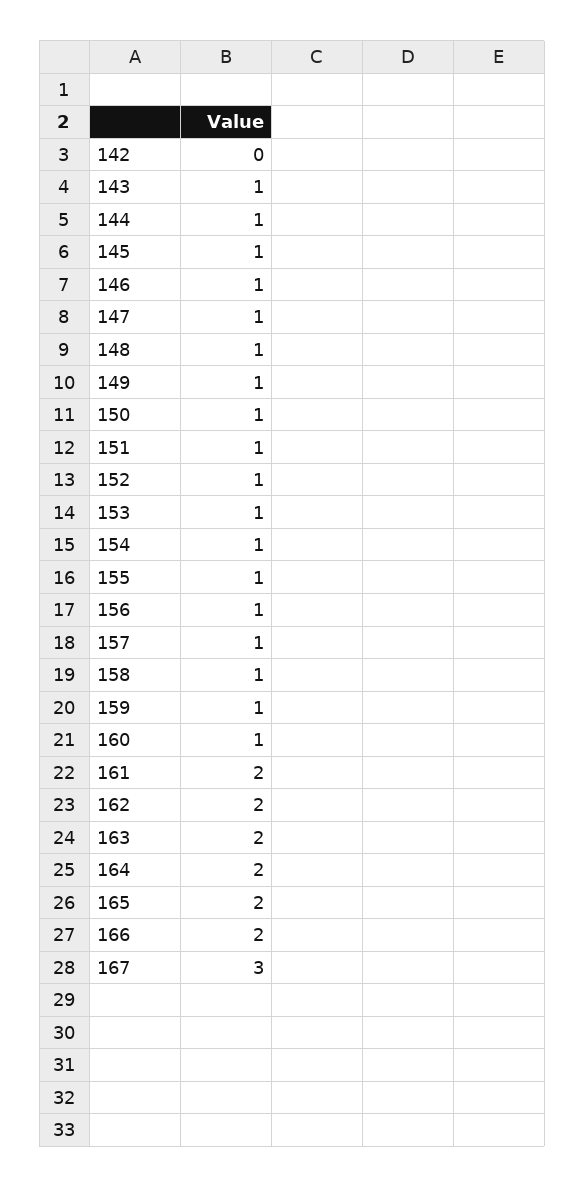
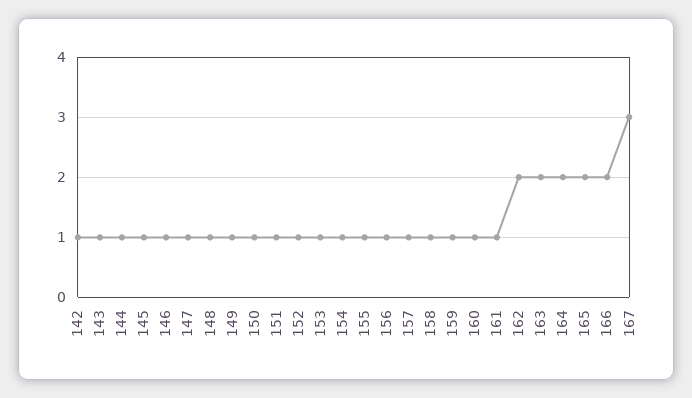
  {
-   "142": 0,
+   "142": 1,
    "143": 1,
    "144": 1,
    "145": 1,
    "146": 1,
    "147": 1,
    "148": 1,
    "149": 1,
    "150": 1,
    "151": 1,
    "152": 1,
    "153": 1,
    "154": 1,
    "155": 1,
    "156": 1,
    "157": 1,
    "158": 1,
    "159": 1,
    "160": 1,
-   "161": 2,
+   "161": 1,
    "162": 2,
    "163": 2,
    "164": 2,
    "165": 2,
    "166": 2,
    "167": 3
  }

